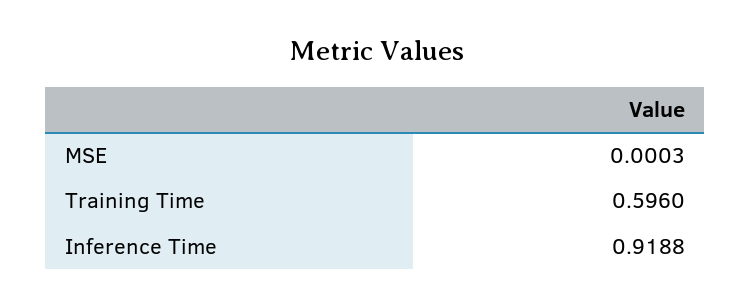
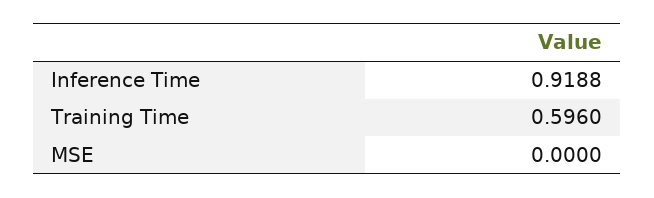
  {
-   "MSE": 0.0003,
+   "MSE": 0,
    "Training Time": 0.596,
    "Inference Time": 0.9188
  }

